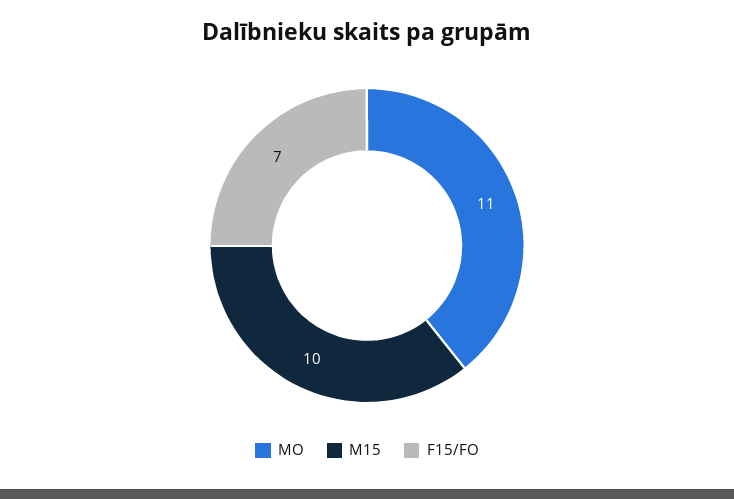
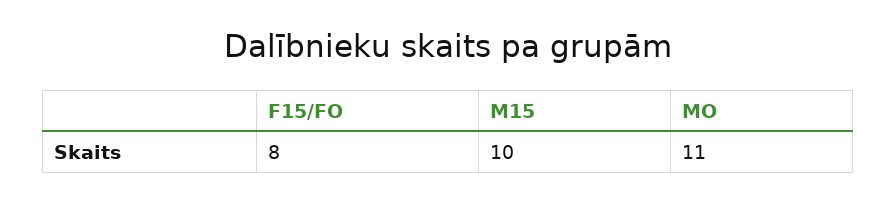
  {
    "MO": 11,
    "M15": 10,
-   "F15/FO": 7
+   "F15/FO": 8
  }

